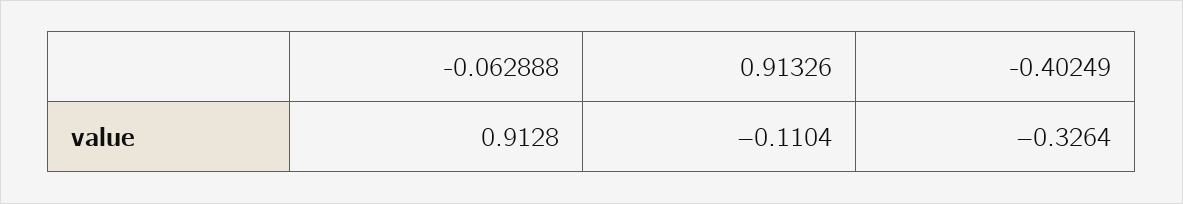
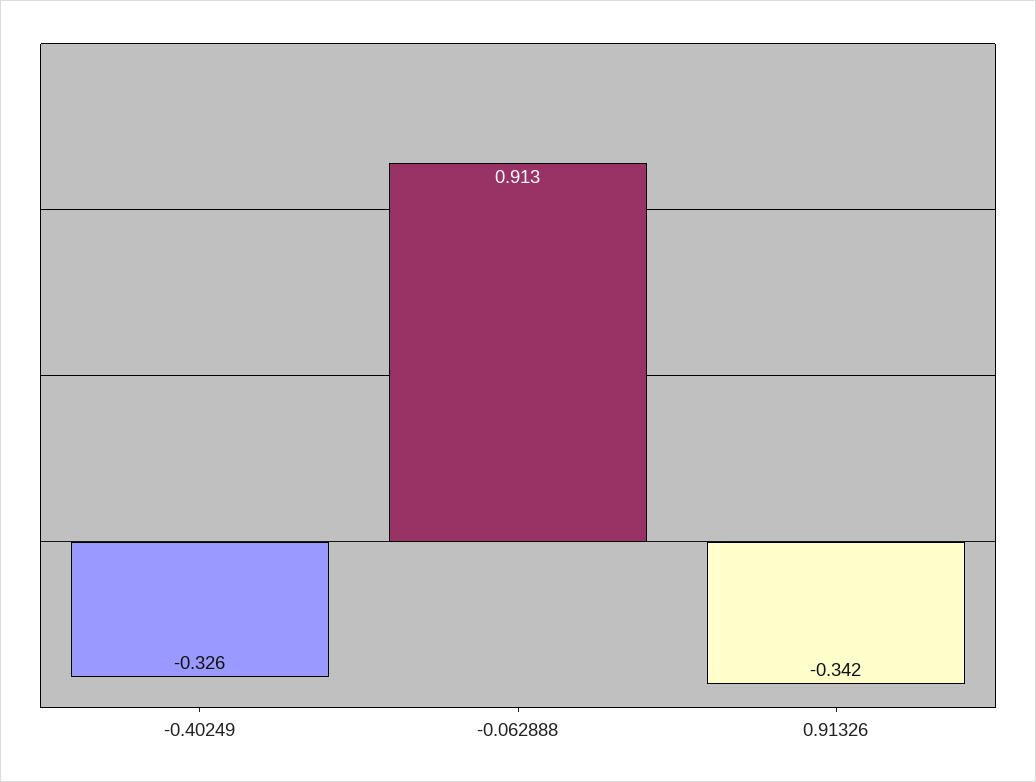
  {
    "-0.062888": 0.9128,
-   "0.91326": -0.1104,
+   "0.91326": -0.342,
    "-0.40249": -0.3264
  }

